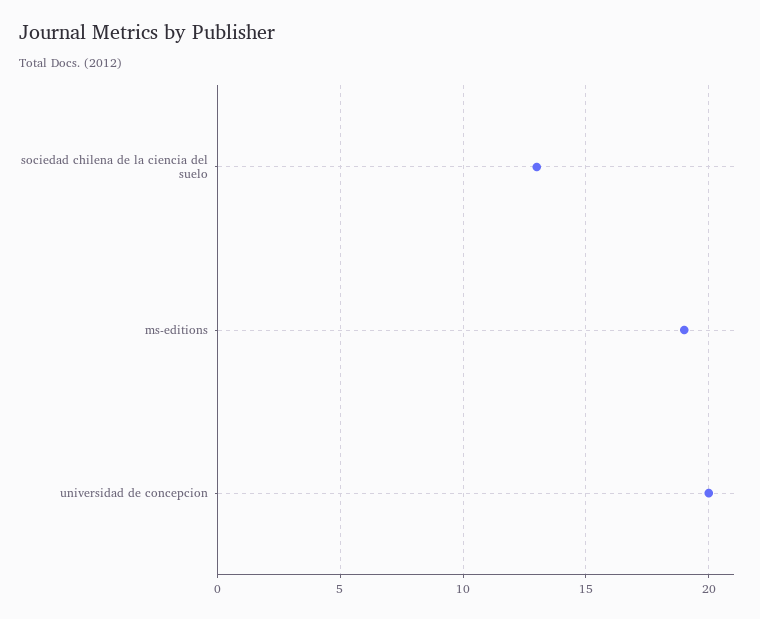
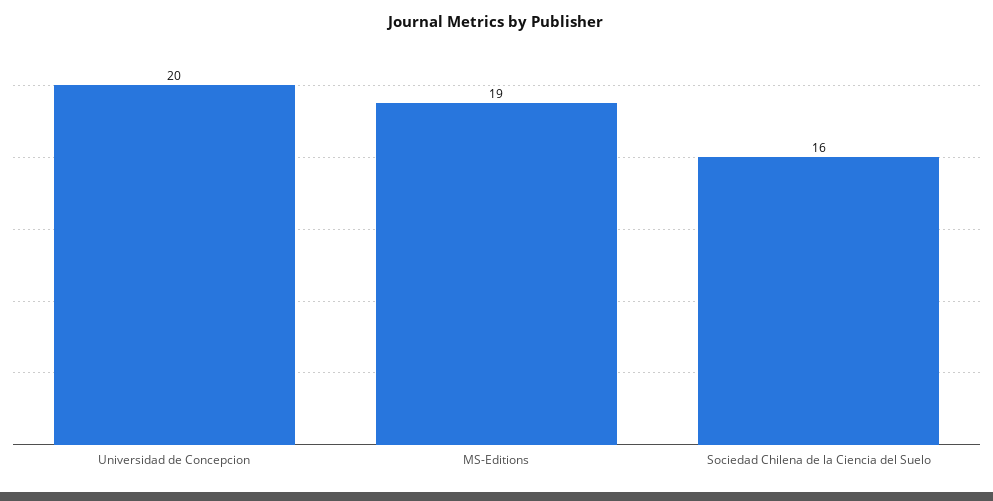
  {
-   "sociedad chilena de la ciencia del suelo": 13,
+   "sociedad chilena de la ciencia del suelo": 16,
    "ms-editions": 19,
    "universidad de concepcion": 20
  }

